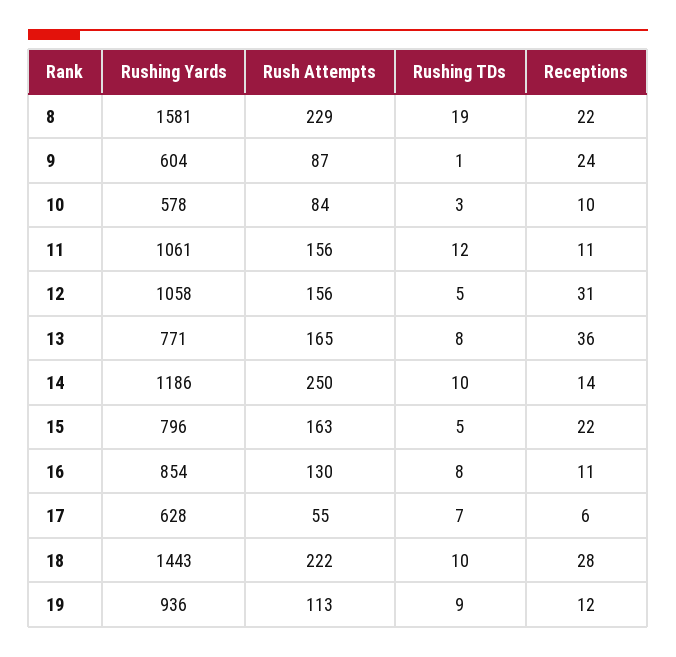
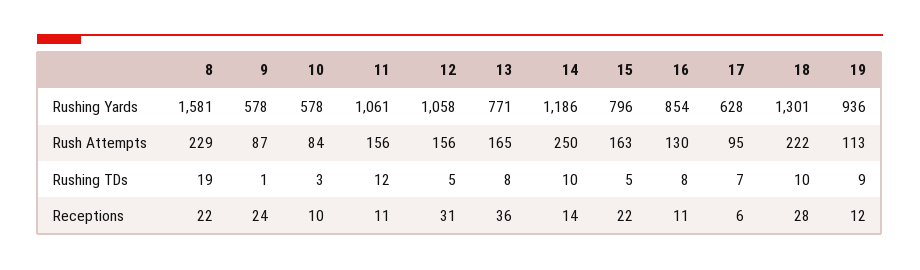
  {
    "Rushing Yards": {
      "8": 1581,
-     "9": 604,
+     "9": 578,
      "10": 578,
      "11": 1061,
      "12": 1058,
      "13": 771,
      "14": 1186,
      "15": 796,
      "16": 854,
      "17": 628,
-     "18": 1443,
+     "18": 1301,
      "19": 936
    },
    "Rush Attempts": {
      "8": 229,
      "9": 87,
      "10": 84,
      "11": 156,
      "12": 156,
      "13": 165,
      "14": 250,
      "15": 163,
      "16": 130,
-     "17": 55,
+     "17": 95,
      "18": 222,
      "19": 113
    },
    "Rushing TDs": {
      "8": 19,
      "9": 1,
      "10": 3,
      "11": 12,
      "12": 5,
      "13": 8,
      "14": 10,
      "15": 5,
      "16": 8,
      "17": 7,
      "18": 10,
      "19": 9
    },
    "Receptions": {
      "8": 22,
      "9": 24,
      "10": 10,
      "11": 11,
      "12": 31,
      "13": 36,
      "14": 14,
      "15": 22,
      "16": 11,
      "17": 6,
      "18": 28,
      "19": 12
    }
  }

